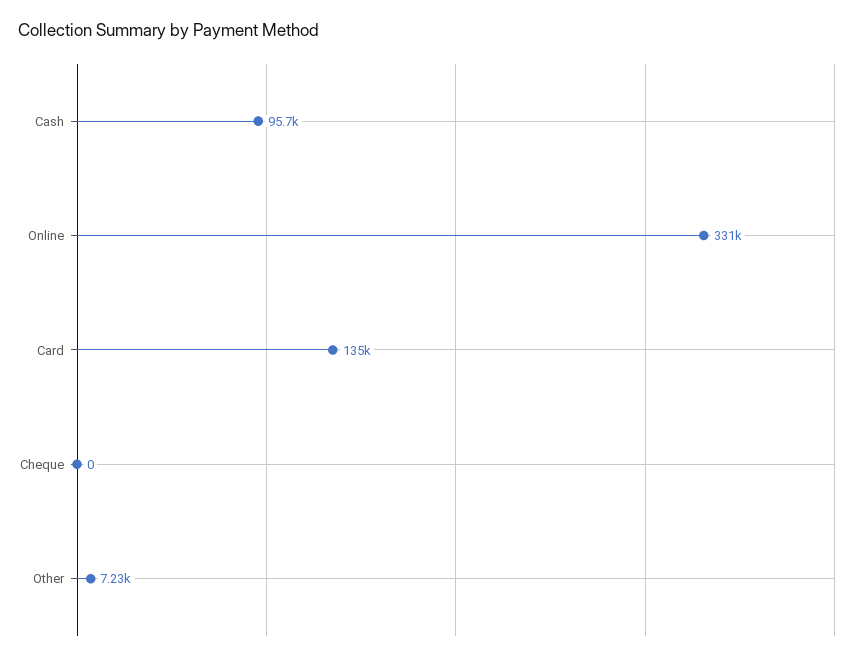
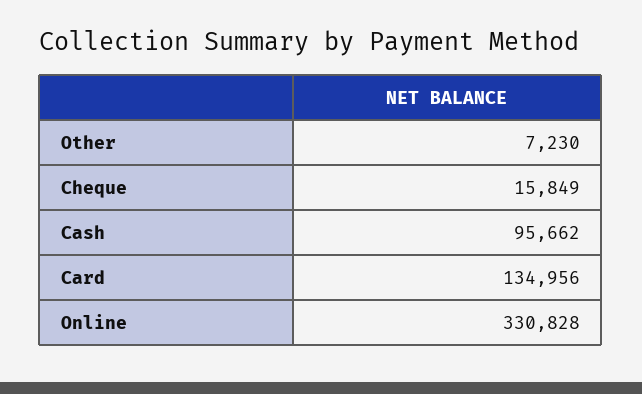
  {
    "Cash": 95662,
    "Online": 330828,
    "Card": 134956,
-   "Cheque": 0,
+   "Cheque": 15849,
    "Other": 7230
  }

